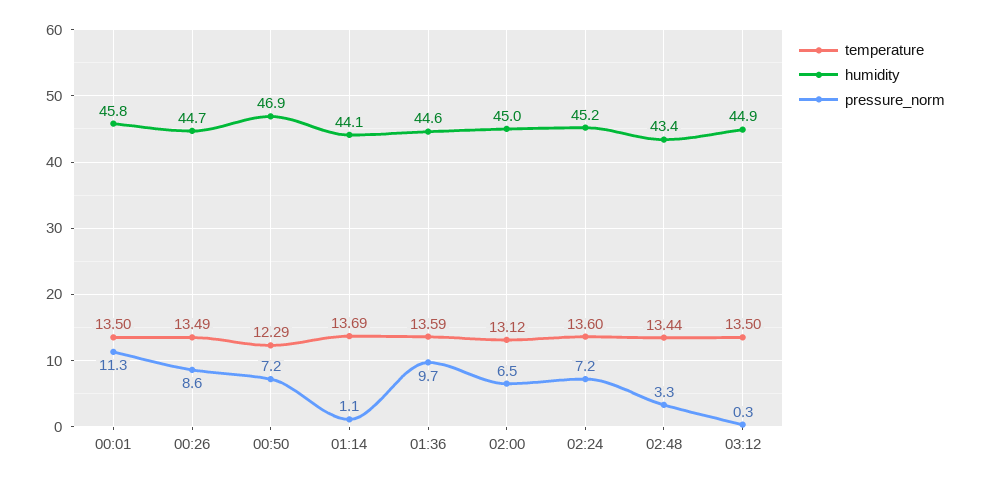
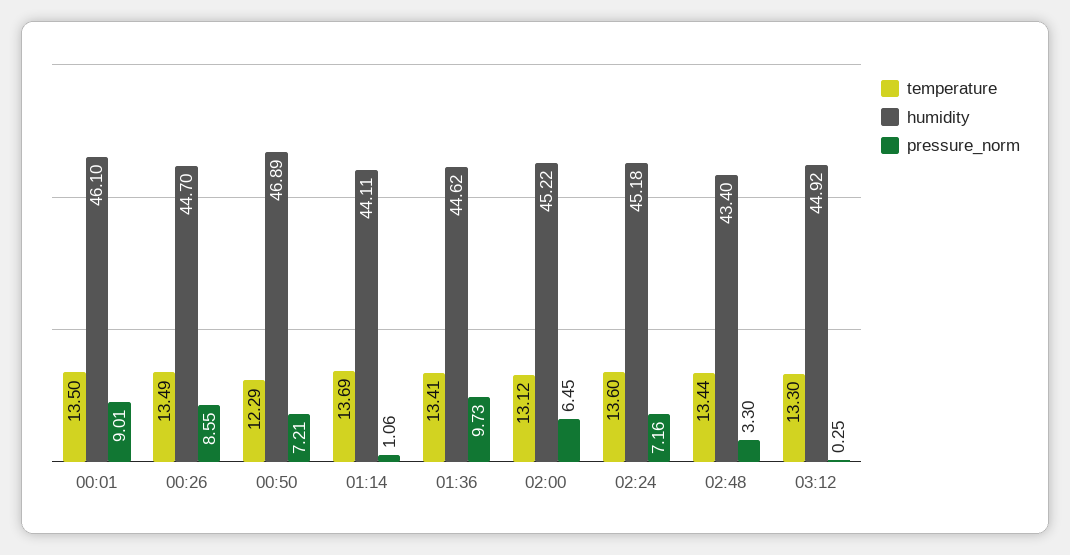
  {
    "temperature": {
      "00:01": 13.5,
      "00:26": 13.49,
      "00:50": 12.29,
      "01:14": 13.69,
-     "01:36": 13.59,
+     "01:36": 13.41,
      "02:00": 13.12,
      "02:24": 13.6,
      "02:48": 13.44,
-     "03:12": 13.5
+     "03:12": 13.3
    },
    "humidity": {
-     "00:01": 45.8,
+     "00:01": 46.1,
      "00:26": 44.7,
      "00:50": 46.89,
      "01:14": 44.11,
      "01:36": 44.62,
-     "02:00": 45,
+     "02:00": 45.22,
      "02:24": 45.18,
      "02:48": 43.4,
      "03:12": 44.92
    },
    "pressure_norm": {
-     "00:01": 11.3,
+     "00:01": 9.01,
      "00:26": 8.55,
      "00:50": 7.21,
      "01:14": 1.06,
      "01:36": 9.73,
      "02:00": 6.45,
      "02:24": 7.16,
      "02:48": 3.3,
      "03:12": 0.25
    }
  }

